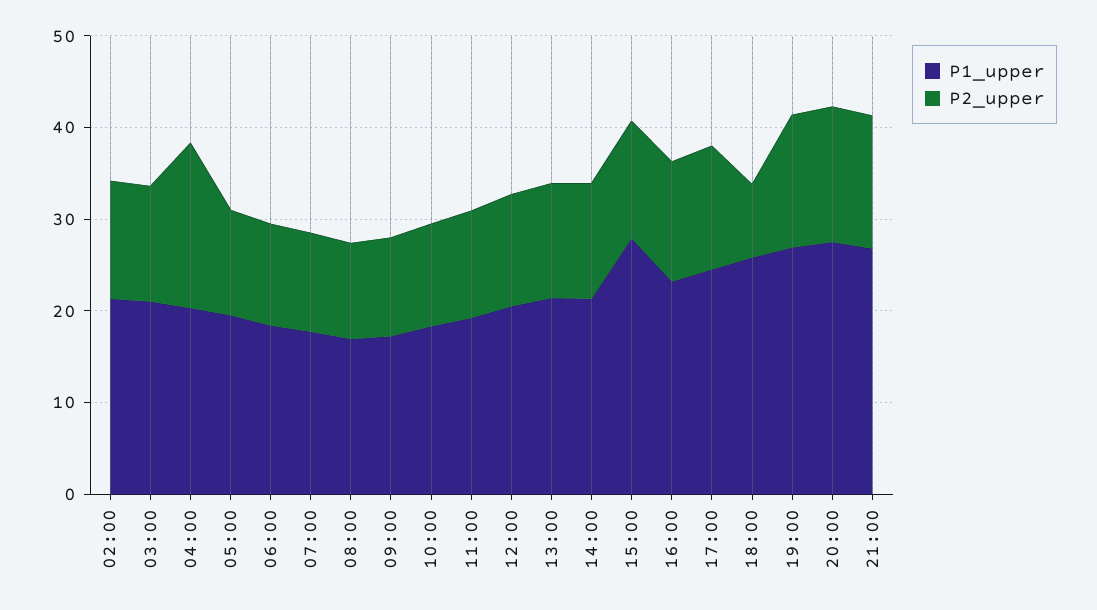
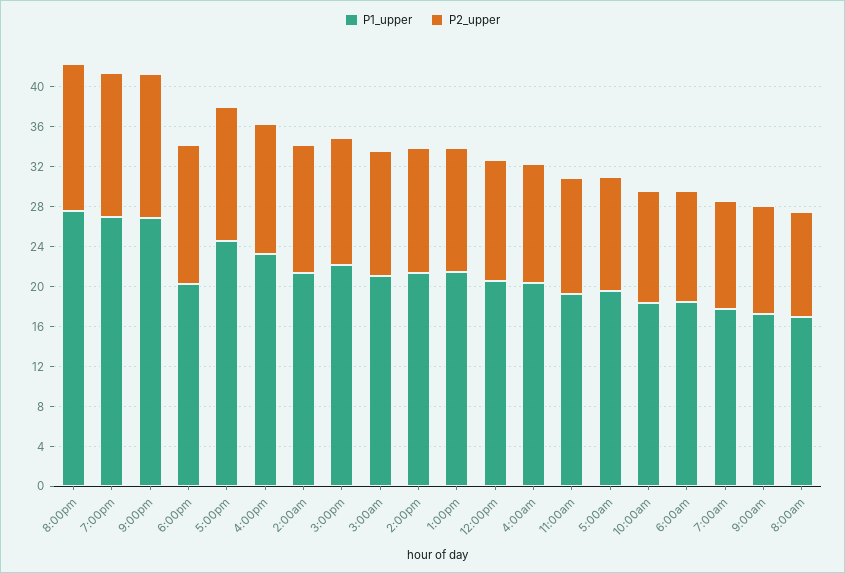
  {
    "P1_upper": {
      "02:00": 21,
      "03:00": 21,
      "04:00": 20,
      "05:00": 20,
      "06:00": 18,
      "07:00": 18,
      "08:00": 17,
      "09:00": 17,
      "10:00": 18,
      "11:00": 19,
      "12:00": 21,
      "13:00": 21,
      "14:00": 21,
-     "15:00": 28,
+     "15:00": 22,
      "16:00": 23,
      "17:00": 25,
-     "18:00": 26,
+     "18:00": 20,
      "19:00": 27,
      "20:00": 28,
      "21:00": 27
    },
    "P2_upper": {
      "02:00": 13,
      "03:00": 13,
-     "04:00": 18,
+     "04:00": 12,
      "05:00": 12,
      "06:00": 11,
      "07:00": 11,
      "08:00": 11,
      "09:00": 11,
      "10:00": 11,
      "11:00": 12,
      "12:00": 12,
      "13:00": 13,
      "14:00": 13,
      "15:00": 13,
      "16:00": 13,
      "17:00": 14,
-     "18:00": 8,
+     "18:00": 14,
      "19:00": 15,
      "20:00": 15,
      "21:00": 15
    }
  }

